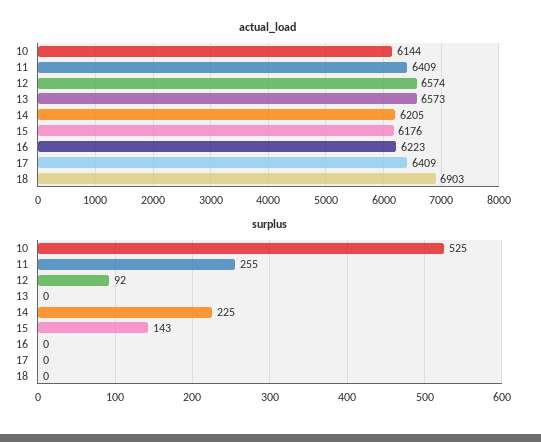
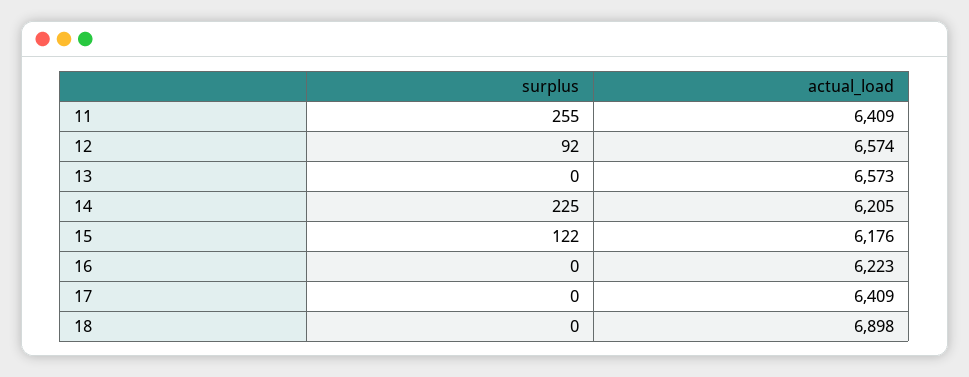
  {
    "actual_load": {
-     "10": 6144,
      "11": 6409,
      "12": 6574,
      "13": 6573,
      "14": 6205,
      "15": 6176,
      "16": 6223,
      "17": 6409,
-     "18": 6903
+     "18": 6898
    },
    "surplus": {
-     "10": 525,
      "11": 255,
      "12": 92,
      "13": 0,
      "14": 225,
-     "15": 143,
+     "15": 122,
      "16": 0,
      "17": 0,
      "18": 0
    }
  }

